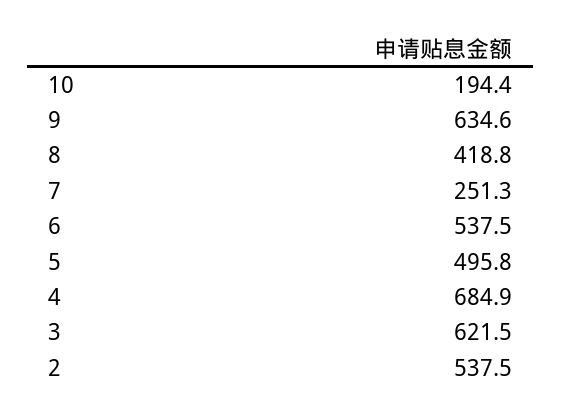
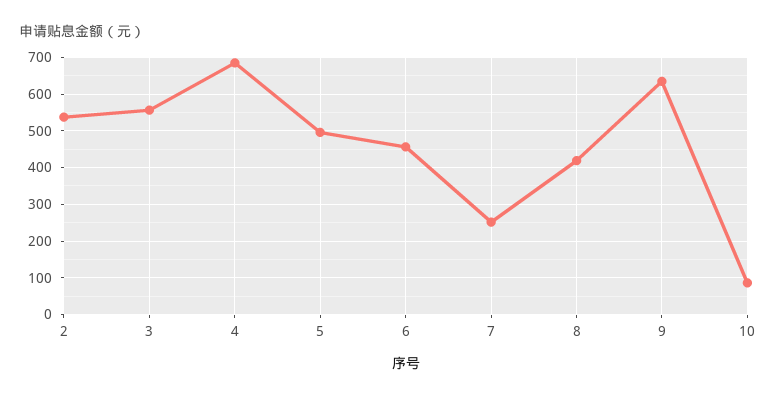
  {
-   "10": 194.4,
+   "10": 80,
    "9": 634.6,
    "8": 418.8,
    "7": 251.3,
-   "6": 537.5,
+   "6": 460,
    "5": 495.8,
    "4": 684.9,
-   "3": 621.5,
+   "3": 560,
    "2": 537.5
  }

